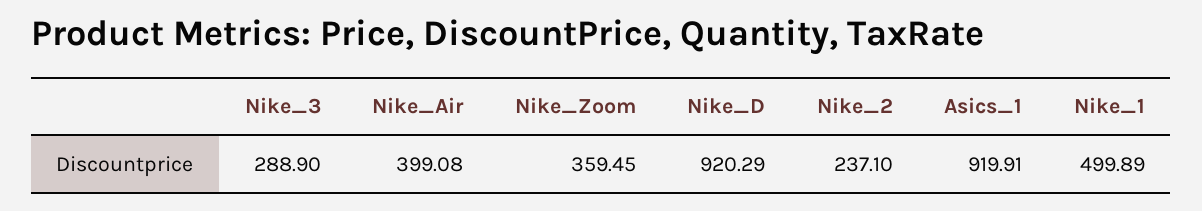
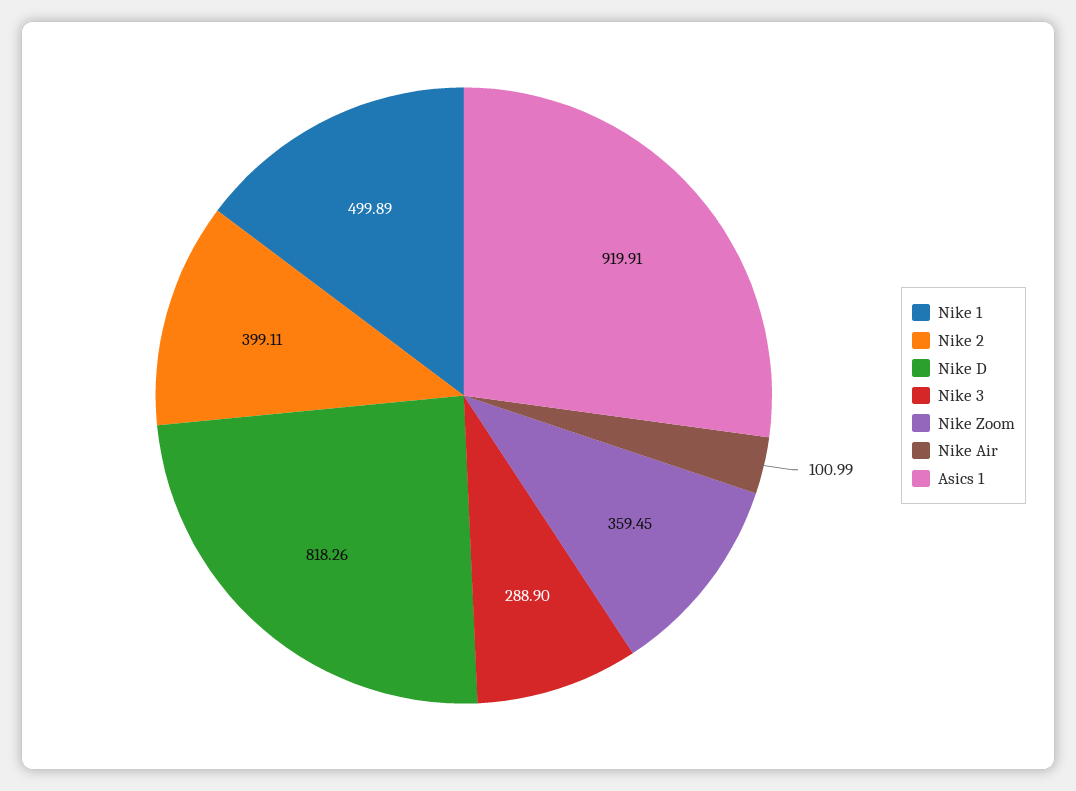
  {
    "Nike_3": 288.9,
-   "Nike_Air": 399.08,
+   "Nike_Air": 100.99,
    "Nike_Zoom": 359.45,
-   "Nike_D": 920.29,
+   "Nike_D": 818.26,
-   "Nike_2": 237.1,
+   "Nike_2": 399.11,
    "Asics_1": 919.91,
    "Nike_1": 499.89
  }

